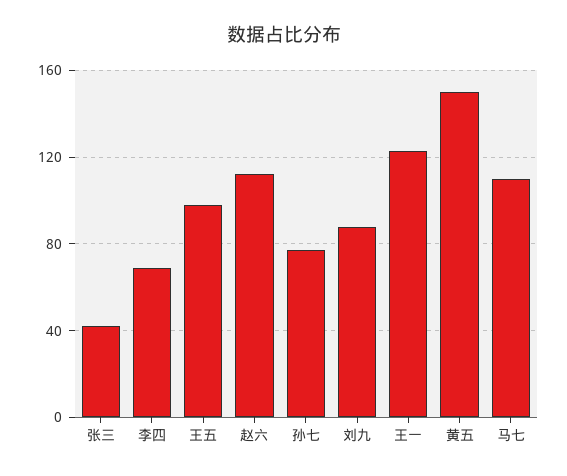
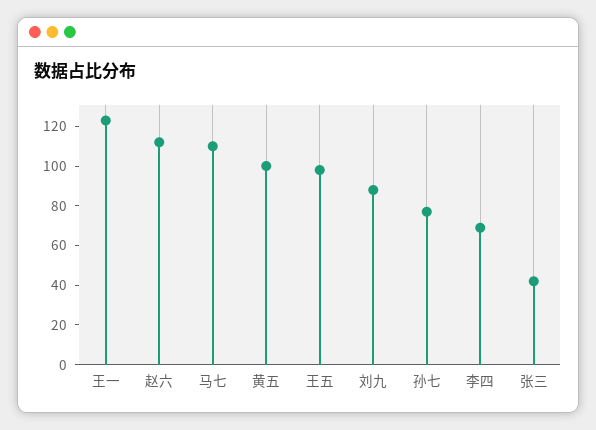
  {
    "张三": 40,
    "李四": 70,
    "王五": 100,
    "赵六": 110,
    "孙七": 75,
    "刘九": 90,
    "王一": 125,
-   "黄五": 150,
+   "黄五": 100,
    "马七": 110
  }

